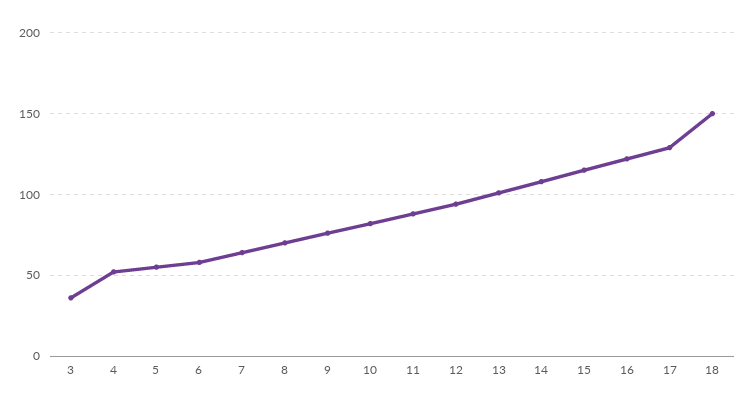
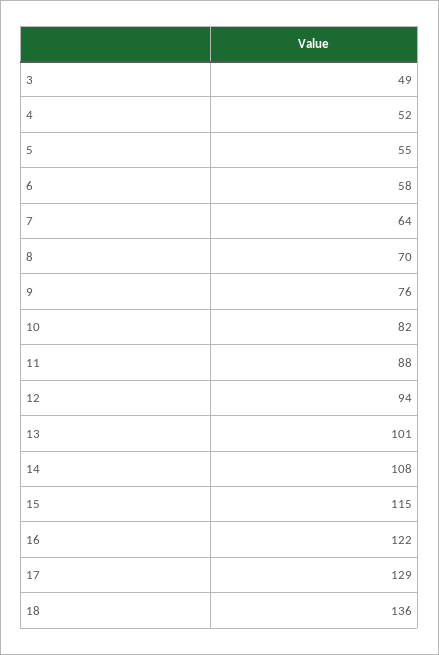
  {
-   "3": 35,
+   "3": 49,
    "4": 52,
    "5": 55,
    "6": 58,
    "7": 64,
    "8": 70,
    "9": 76,
    "10": 82,
    "11": 88,
    "12": 94,
    "13": 101,
    "14": 108,
    "15": 115,
    "16": 122,
    "17": 129,
-   "18": 150
+   "18": 136
  }

